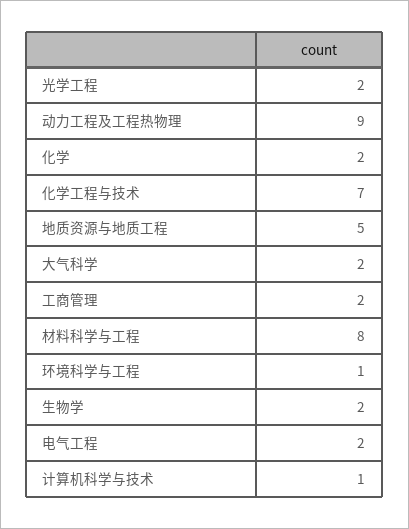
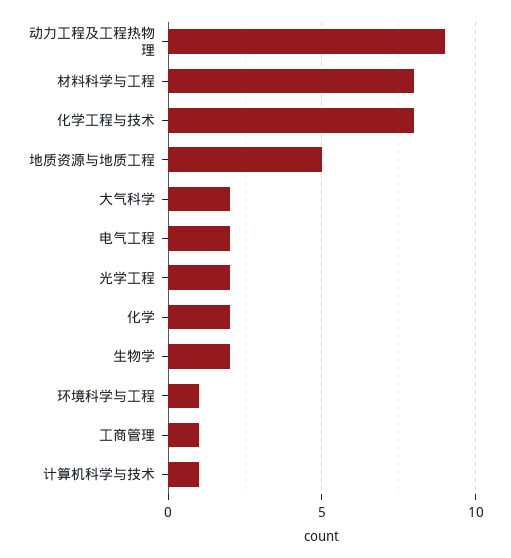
  {
    "光学工程": 2,
    "动力工程及工程热物理": 9,
    "化学": 2,
-   "化学工程与技术": 7,
+   "化学工程与技术": 8,
    "地质资源与地质工程": 5,
    "大气科学": 2,
-   "工商管理": 2,
+   "工商管理": 1,
    "材料科学与工程": 8,
    "环境科学与工程": 1,
    "生物学": 2,
    "电气工程": 2,
    "计算机科学与技术": 1
  }

